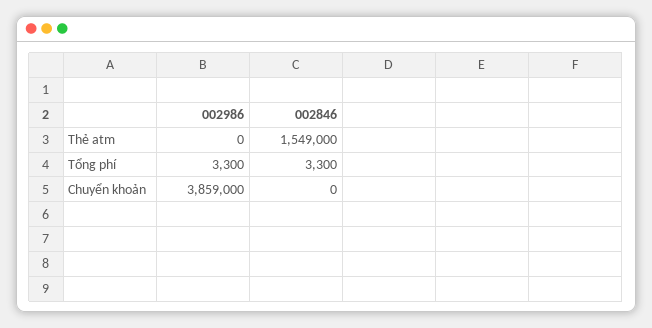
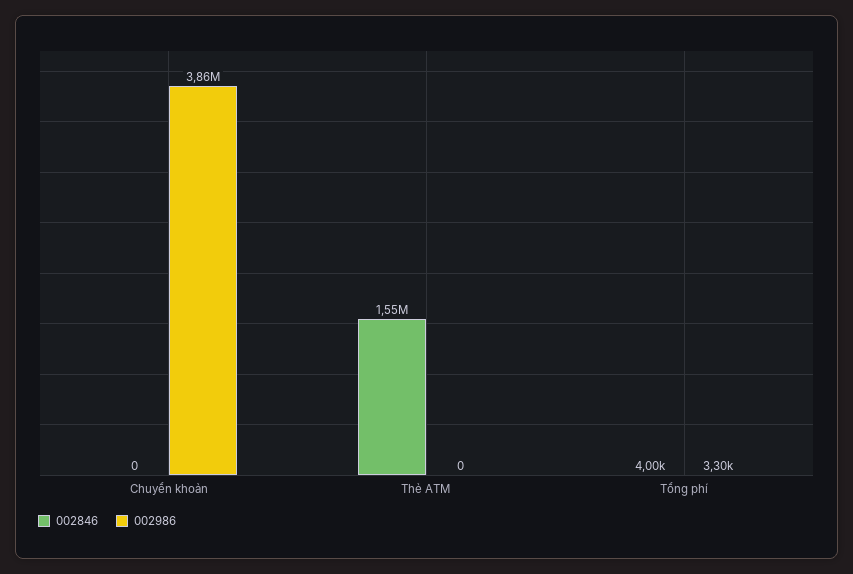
  {
    "002986": {
      "Thẻ atm": 0,
      "Tổng phí": 3300,
      "Chuyển khoản": 3859000
    },
    "002846": {
      "Thẻ atm": 1549000,
-     "Tổng phí": 3300,
+     "Tổng phí": 4000,
      "Chuyển khoản": 0
    }
  }

